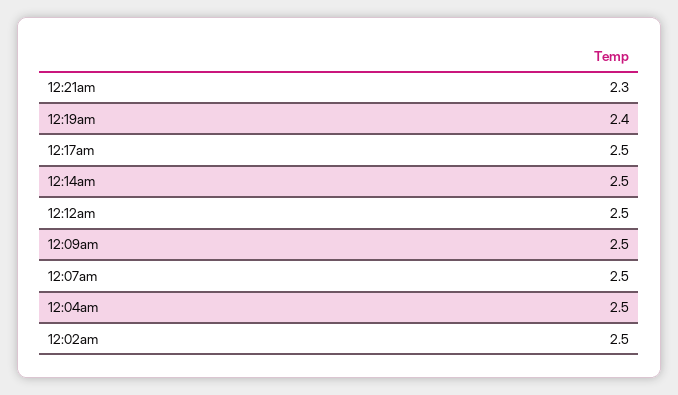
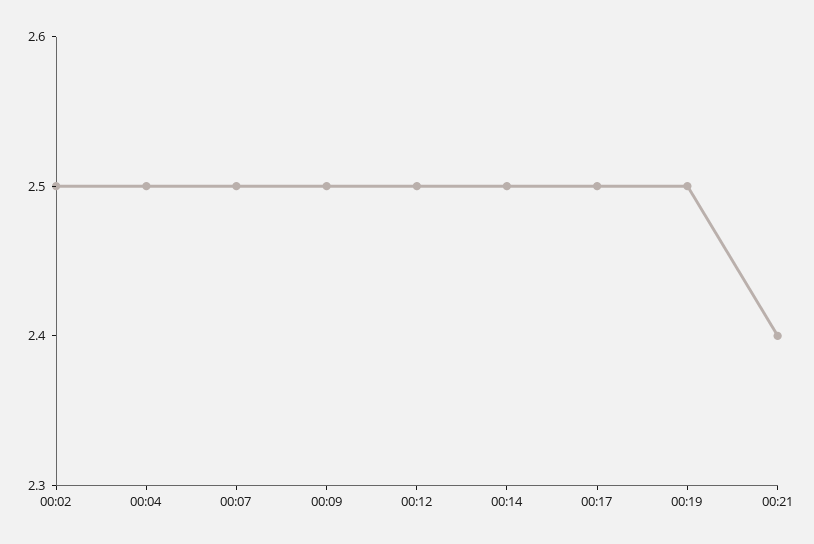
  {
-   "12:21am": 2.3,
+   "12:21am": 2.4,
-   "12:19am": 2.4,
+   "12:19am": 2.5,
    "12:17am": 2.5,
    "12:14am": 2.5,
    "12:12am": 2.5,
    "12:09am": 2.5,
    "12:07am": 2.5,
    "12:04am": 2.5,
    "12:02am": 2.5
  }

